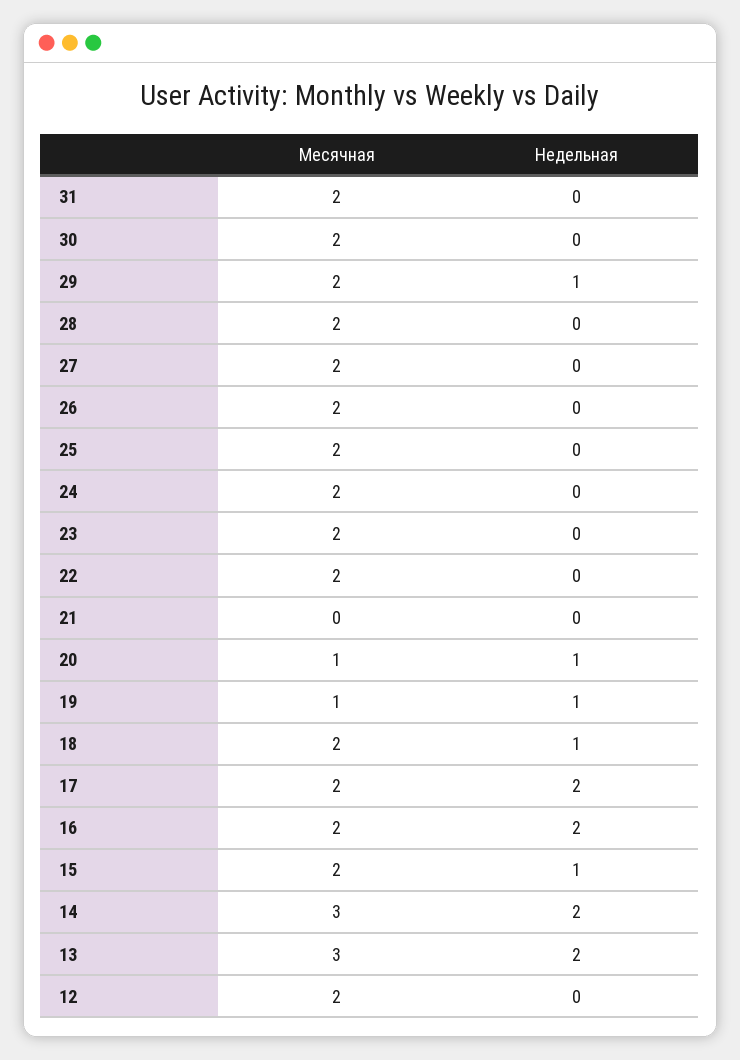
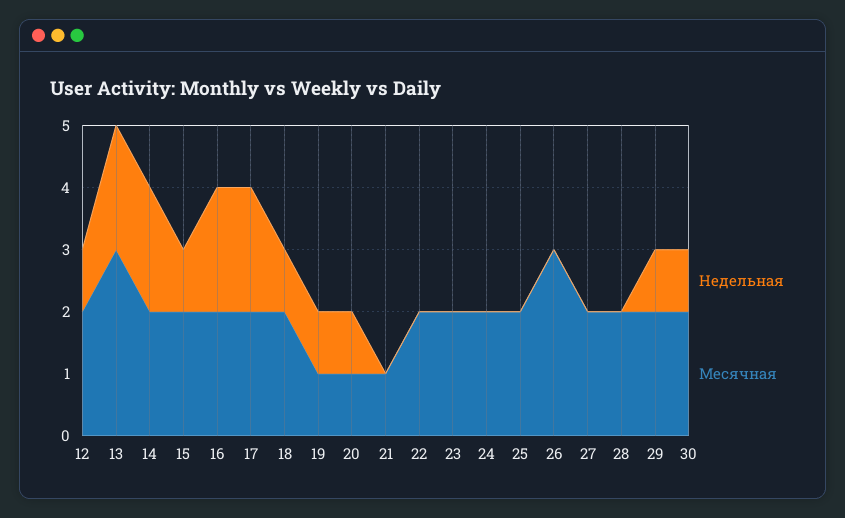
  {
    "Месячная": {
-     "31": 2,
      "30": 2,
      "29": 2,
      "28": 2,
      "27": 2,
-     "26": 2,
+     "26": 3,
      "25": 2,
      "24": 2,
      "23": 2,
      "22": 2,
-     "21": 0,
+     "21": 1,
      "20": 1,
      "19": 1,
      "18": 2,
      "17": 2,
      "16": 2,
      "15": 2,
-     "14": 3,
+     "14": 2,
      "13": 3,
      "12": 2
    },
    "Недельная": {
-     "31": 0,
-     "30": 0,
+     "30": 1,
      "29": 1,
      "28": 0,
      "27": 0,
      "26": 0,
      "25": 0,
      "24": 0,
      "23": 0,
      "22": 0,
      "21": 0,
      "20": 1,
      "19": 1,
      "18": 1,
      "17": 2,
      "16": 2,
      "15": 1,
      "14": 2,
      "13": 2,
-     "12": 0
+     "12": 1
    }
  }

